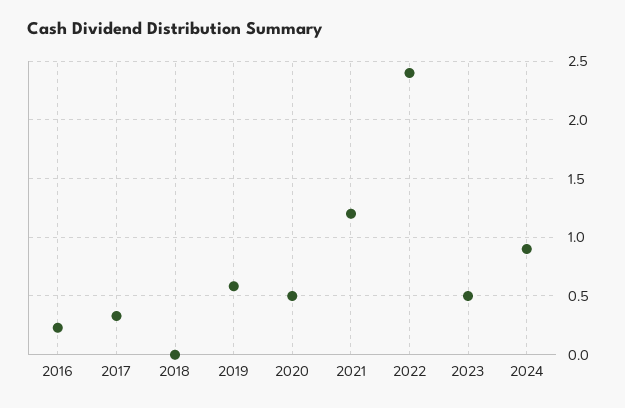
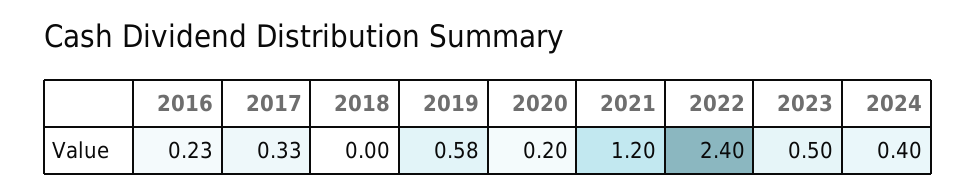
  {
    "2016": 0.23,
    "2017": 0.33,
    "2018": 0,
    "2019": 0.58,
-   "2020": 0.5,
+   "2020": 0.2,
    "2021": 1.2,
    "2022": 2.4,
    "2023": 0.5,
-   "2024": 0.9
+   "2024": 0.4
  }

